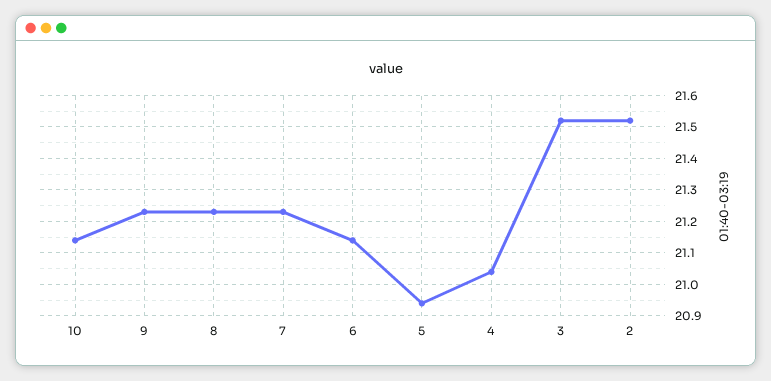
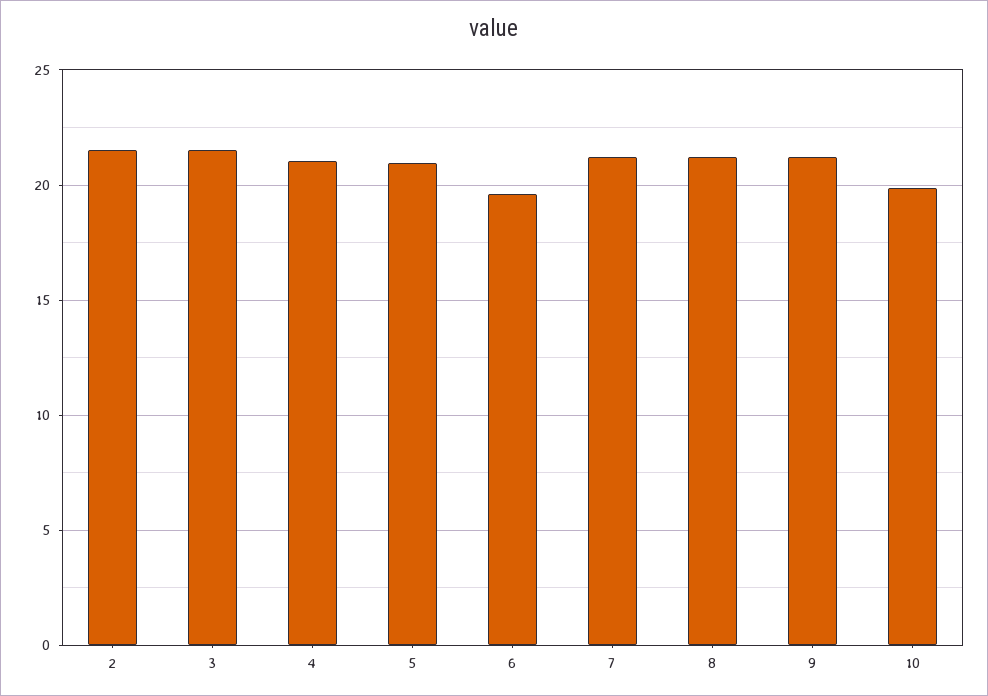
  {
-   "10": 21.15,
+   "10": 20,
    "9": 21.25,
    "8": 21.25,
    "7": 21.25,
-   "6": 21.15,
+   "6": 19.5,
    "5": 20.95,
    "4": 21.05,
    "3": 21.5,
    "2": 21.5
  }

